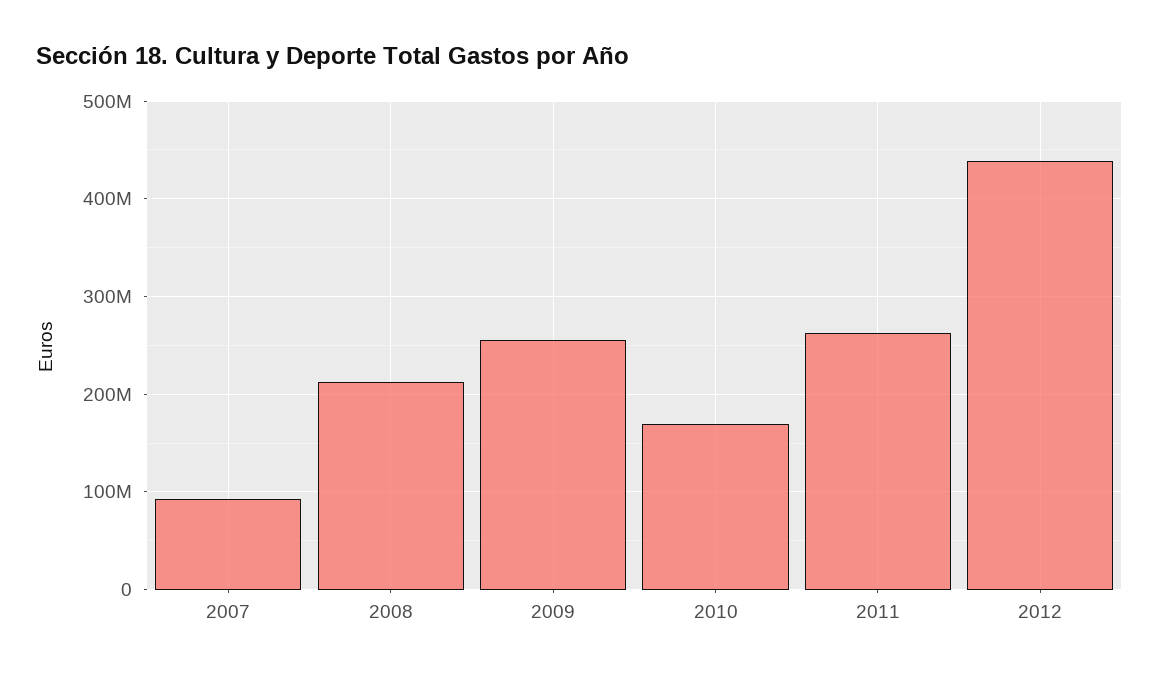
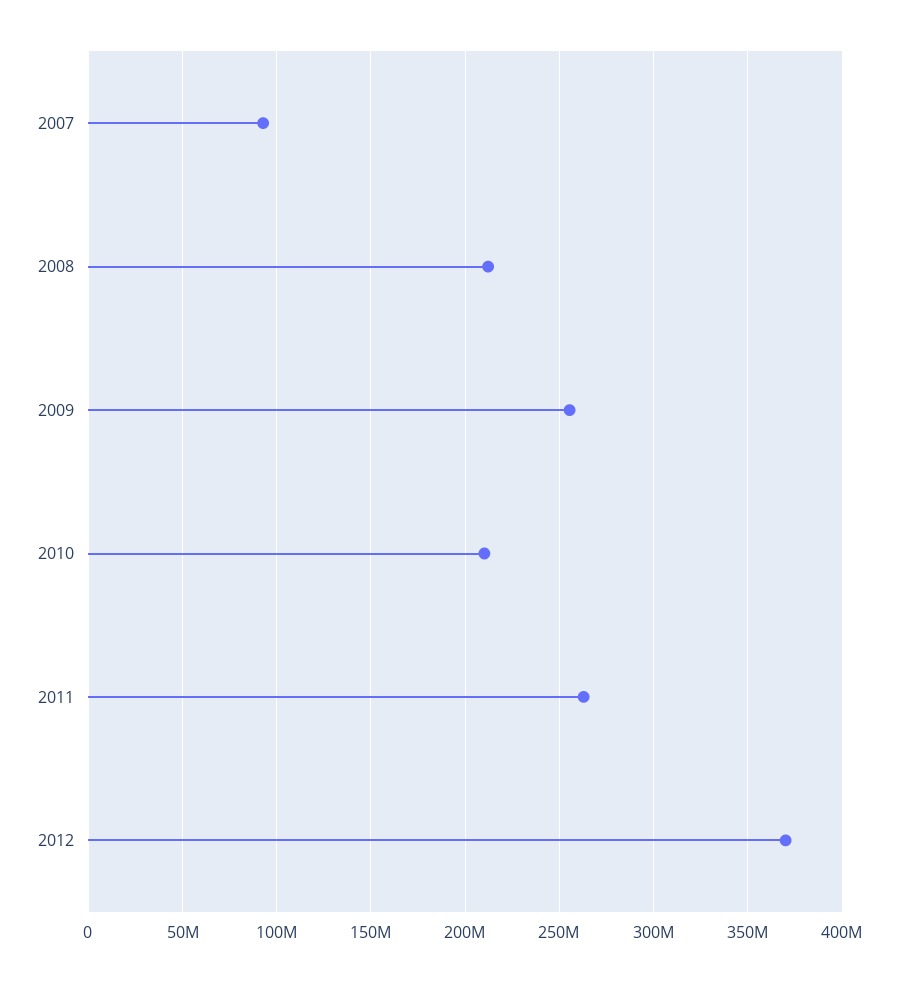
  {
    "2007": 95000000,
    "2008": 210000000,
    "2009": 255000000,
-   "2010": 170000000,
+   "2010": 210000000,
    "2011": 265000000,
-   "2012": 440000000
+   "2012": 370000000
  }

